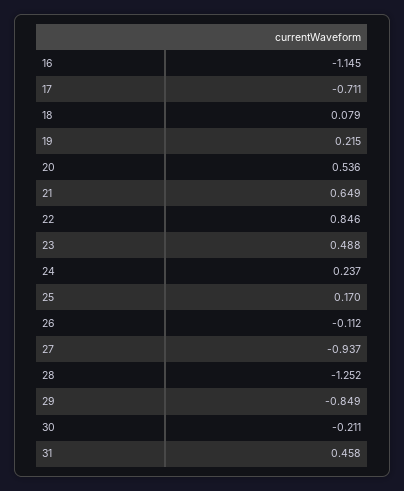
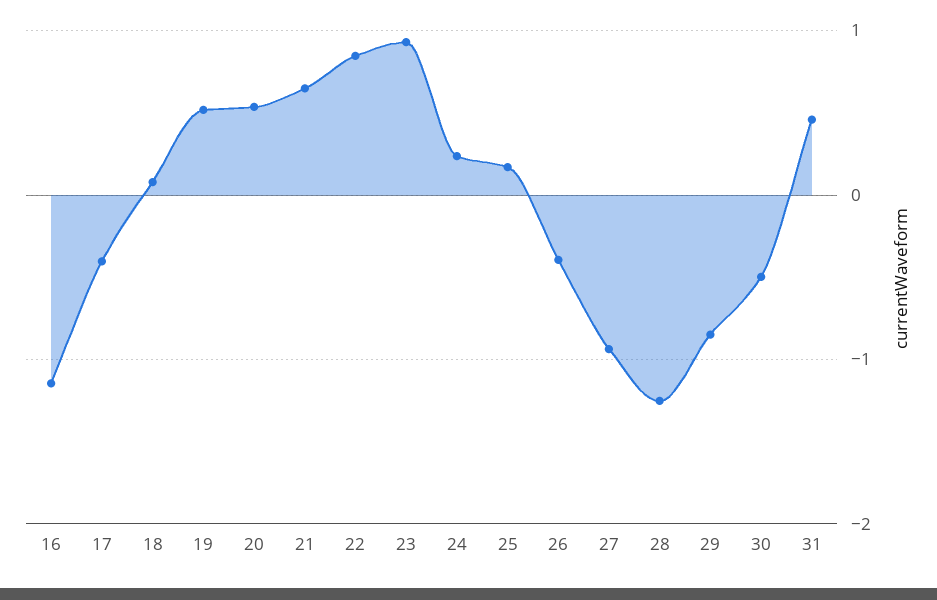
  {
    "16": -1.145,
-   "17": -0.711,
+   "17": -0.4,
    "18": 0.079,
-   "19": 0.215,
+   "19": 0.5,
    "20": 0.536,
    "21": 0.649,
    "22": 0.846,
-   "23": 0.488,
+   "23": 0.9,
    "24": 0.237,
    "25": 0.17,
-   "26": -0.112,
+   "26": -0.4,
    "27": -0.937,
    "28": -1.252,
    "29": -0.849,
-   "30": -0.211,
+   "30": -0.5,
    "31": 0.458
  }

